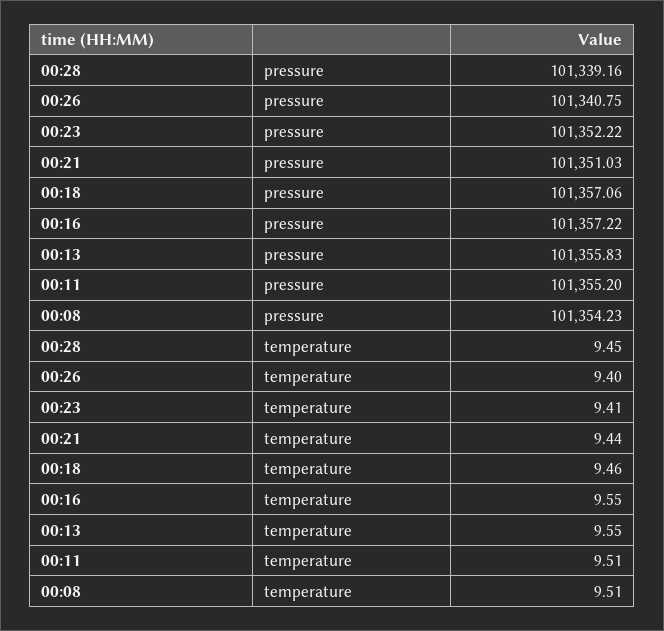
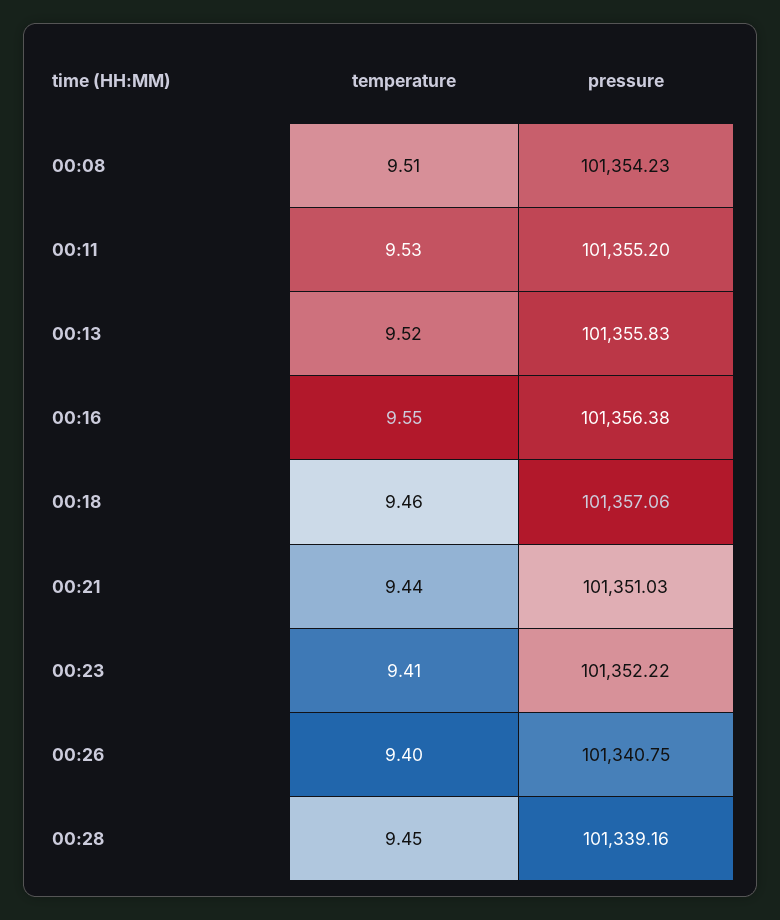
  {
    "00:28": {
      "pressure": 101339.16,
      "temperature": 9.45
    },
    "00:26": {
      "pressure": 101340.75,
      "temperature": 9.4
    },
    "00:23": {
      "pressure": 101352.22,
      "temperature": 9.41
    },
    "00:21": {
      "pressure": 101351.03,
      "temperature": 9.44
    },
    "00:18": {
      "pressure": 101357.06,
      "temperature": 9.46
    },
    "00:16": {
-     "pressure": 101357.22,
+     "pressure": 101356.38,
      "temperature": 9.55
    },
    "00:13": {
      "pressure": 101355.83,
-     "temperature": 9.55
+     "temperature": 9.52
    },
    "00:11": {
      "pressure": 101355.2,
-     "temperature": 9.51
+     "temperature": 9.53
    },
    "00:08": {
      "pressure": 101354.23,
      "temperature": 9.51
    }
  }

